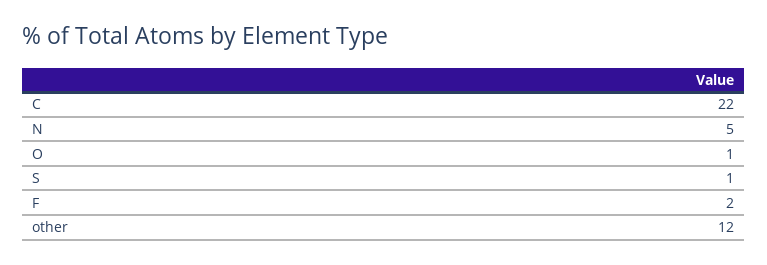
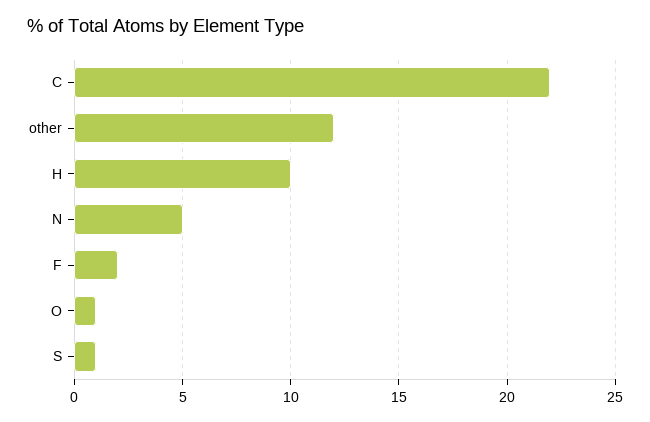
  {
    "C": 22,
    "N": 5,
    "O": 1,
    "S": 1,
    "F": 2,
-   "other": 12
+   "other": 12,
+   "H": 10
  }

